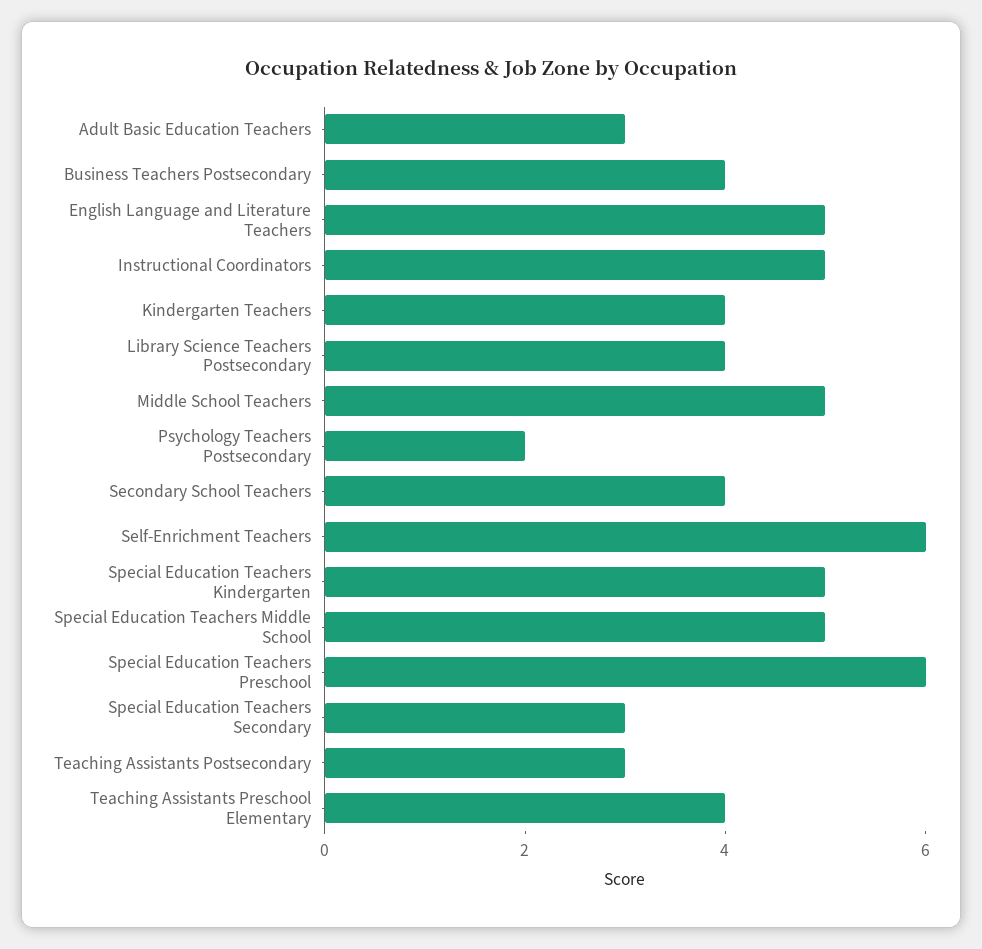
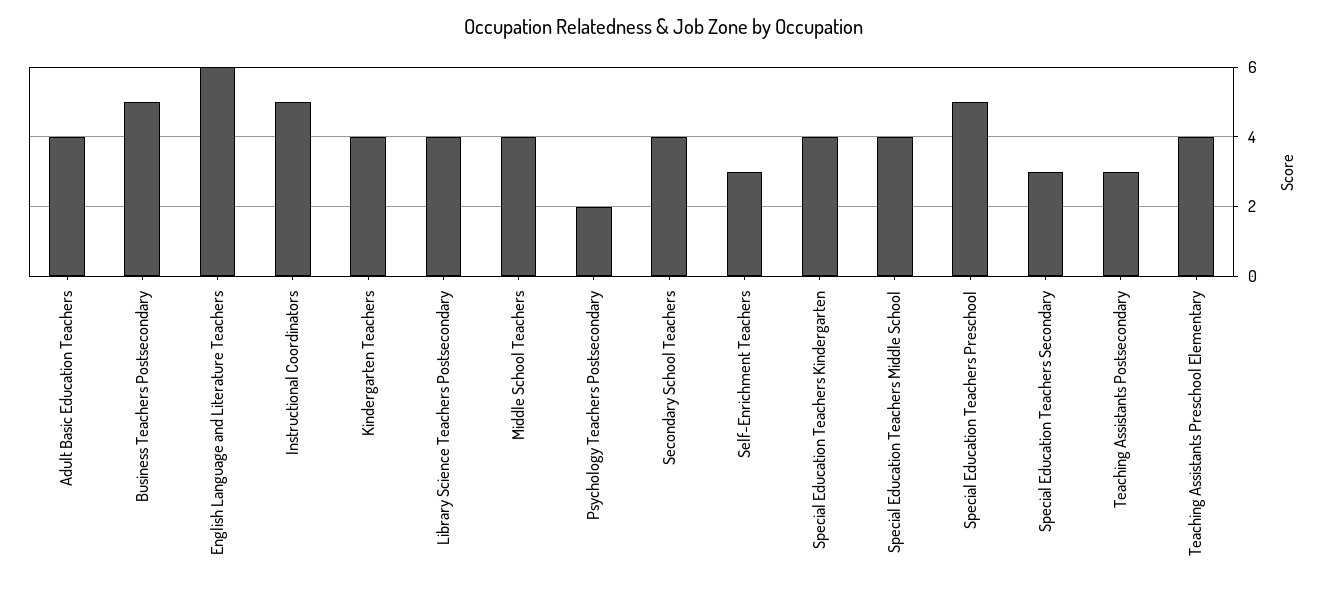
  {
-   "Adult Basic Education Teachers": 3,
+   "Adult Basic Education Teachers": 4,
-   "Business Teachers Postsecondary": 4,
+   "Business Teachers Postsecondary": 5,
-   "English Language and Literature Teachers": 5,
+   "English Language and Literature Teachers": 6,
    "Instructional Coordinators": 5,
    "Kindergarten Teachers": 4,
    "Library Science Teachers Postsecondary": 4,
-   "Middle School Teachers": 5,
+   "Middle School Teachers": 4,
    "Psychology Teachers Postsecondary": 2,
    "Secondary School Teachers": 4,
-   "Self-Enrichment Teachers": 6,
+   "Self-Enrichment Teachers": 3,
-   "Special Education Teachers Kindergarten": 5,
+   "Special Education Teachers Kindergarten": 4,
-   "Special Education Teachers Middle School": 5,
+   "Special Education Teachers Middle School": 4,
-   "Special Education Teachers Preschool": 6,
+   "Special Education Teachers Preschool": 5,
    "Special Education Teachers Secondary": 3,
    "Teaching Assistants Postsecondary": 3,
    "Teaching Assistants Preschool Elementary": 4
  }

